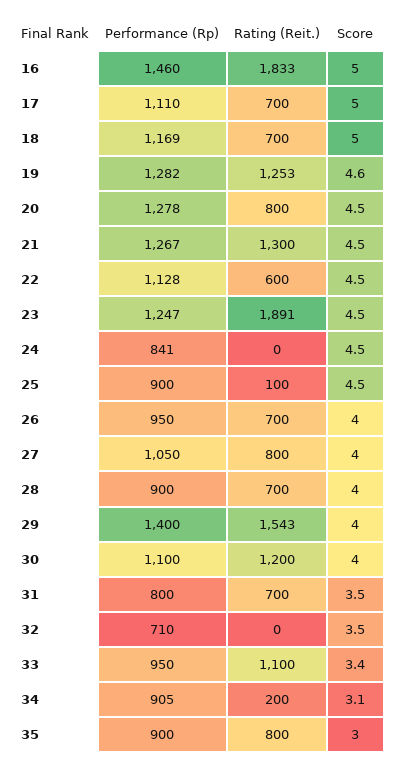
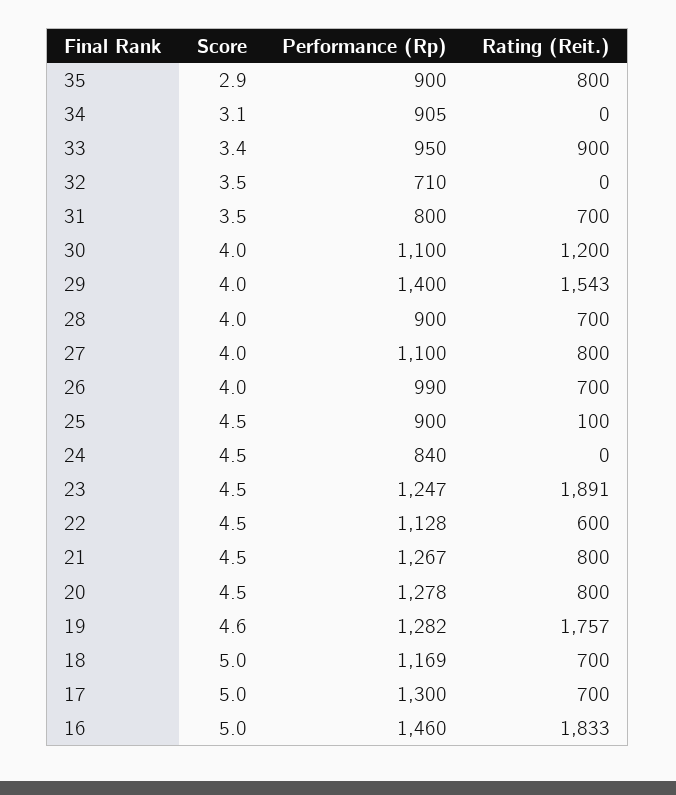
  {
    "Performance (Rp)": {
      "16": 1460,
-     "17": 1110,
+     "17": 1300,
      "18": 1169,
      "19": 1282,
      "20": 1278,
      "21": 1267,
      "22": 1128,
      "23": 1247,
-     "24": 841,
+     "24": 840,
      "25": 900,
-     "26": 950,
+     "26": 990,
-     "27": 1050,
+     "27": 1100,
      "28": 900,
      "29": 1400,
      "30": 1100,
      "31": 800,
      "32": 710,
      "33": 950,
      "34": 905,
      "35": 900
    },
    "Rating (Reit.)": {
      "16": 1833,
      "17": 700,
      "18": 700,
-     "19": 1253,
+     "19": 1757,
      "20": 800,
-     "21": 1300,
+     "21": 800,
      "22": 600,
      "23": 1891,
      "24": 0,
      "25": 100,
      "26": 700,
      "27": 800,
      "28": 700,
      "29": 1543,
      "30": 1200,
      "31": 700,
      "32": 0,
-     "33": 1100,
+     "33": 900,
-     "34": 200,
+     "34": 0,
      "35": 800
    },
    "Score": {
      "16": 5,
      "17": 5,
      "18": 5,
      "19": 4.6,
      "20": 4.5,
      "21": 4.5,
      "22": 4.5,
      "23": 4.5,
      "24": 4.5,
      "25": 4.5,
      "26": 4,
      "27": 4,
      "28": 4,
      "29": 4,
      "30": 4,
      "31": 3.5,
      "32": 3.5,
      "33": 3.4,
      "34": 3.1,
-     "35": 3
+     "35": 2.9
    }
  }

